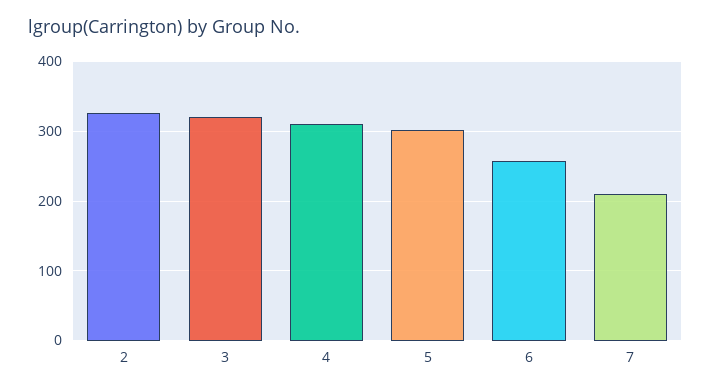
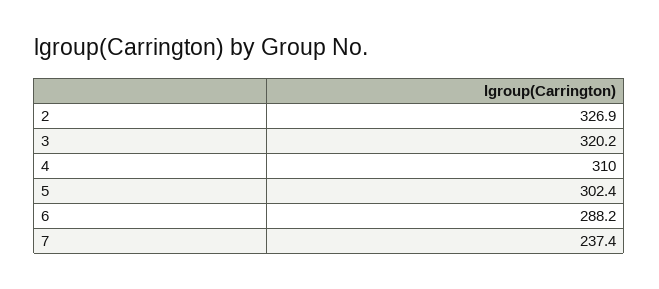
  {
    "2": 326.9,
    "3": 320.2,
    "4": 310,
    "5": 302.4,
-   "6": 260,
+   "6": 288.2,
-   "7": 210
+   "7": 237.4
  }

